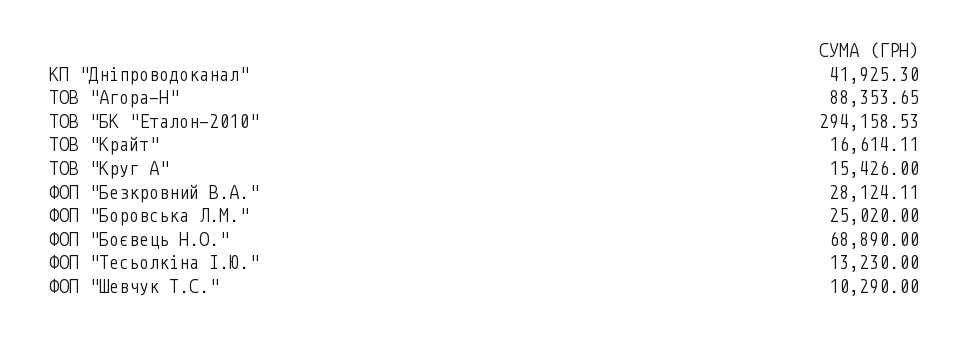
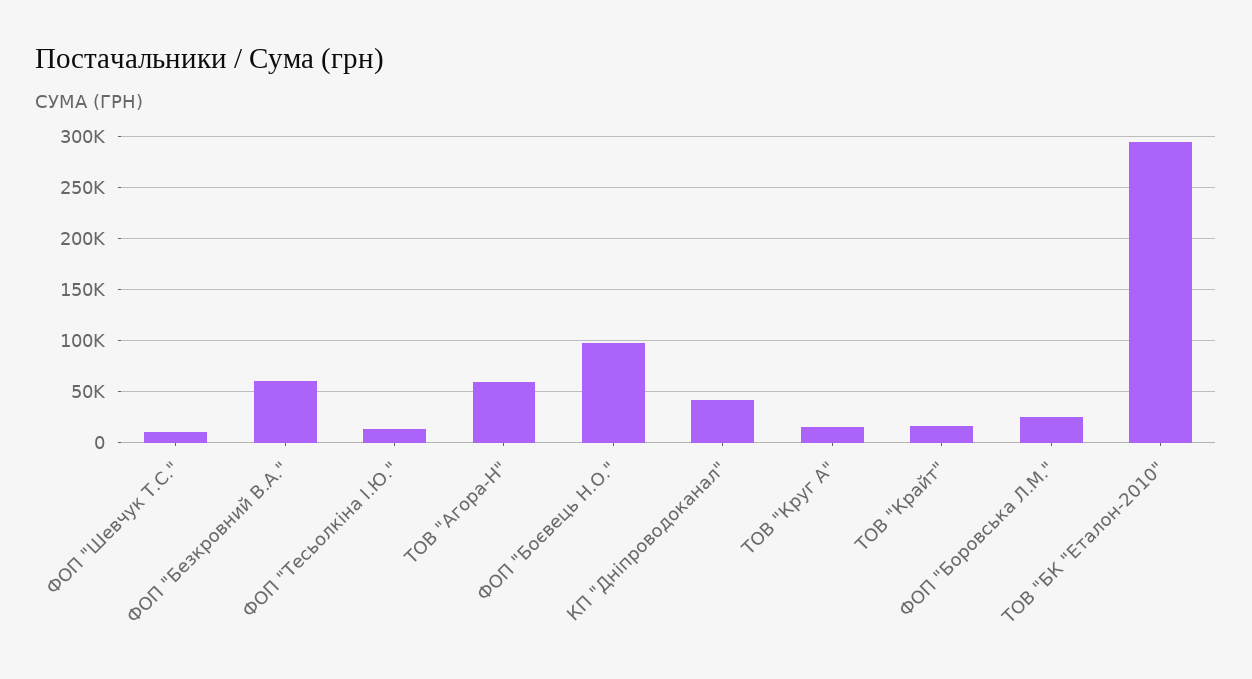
  {
    "КП \"Дніпроводоканал\"": 41925.3,
-   "ТОВ \"Агора-Н\"": 88353.65,
+   "ТОВ \"Агора-Н\"": 60000,
    "ТОВ \"БК \"Еталон-2010\"": 294158.53,
    "ТОВ \"Крайт\"": 16614.11,
    "ТОВ \"Круг А\"": 15426,
-   "ФОП \"Безкровний В.А.\"": 28124.11,
+   "ФОП \"Безкровний В.А.\"": 60000,
    "ФОП \"Боровська Л.М.\"": 25020,
-   "ФОП \"Боєвець Н.О.\"": 68890,
+   "ФОП \"Боєвець Н.О.\"": 100000,
    "ФОП \"Тесьолкіна І.Ю.\"": 13230,
    "ФОП \"Шевчук Т.С.\"": 10290
  }

